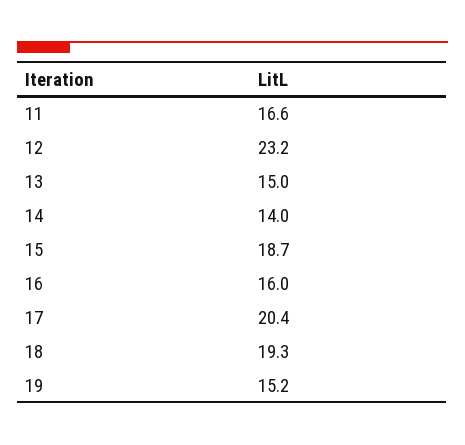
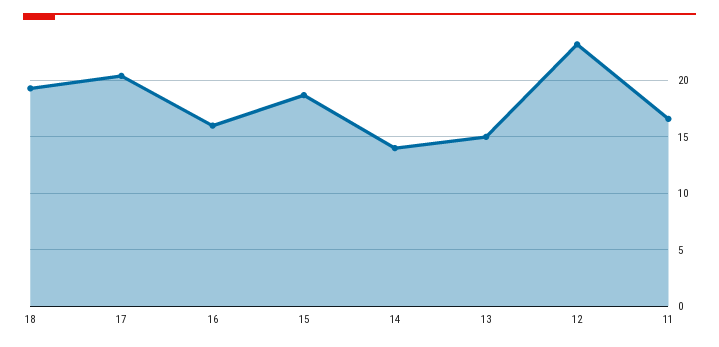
  {
    "11": 16.6,
    "12": 23.2,
    "13": 15,
    "14": 14,
    "15": 18.7,
    "16": 16,
    "17": 20.4,
-   "18": 19.3,
+   "18": 19.3
-   "19": 15.2
  }

